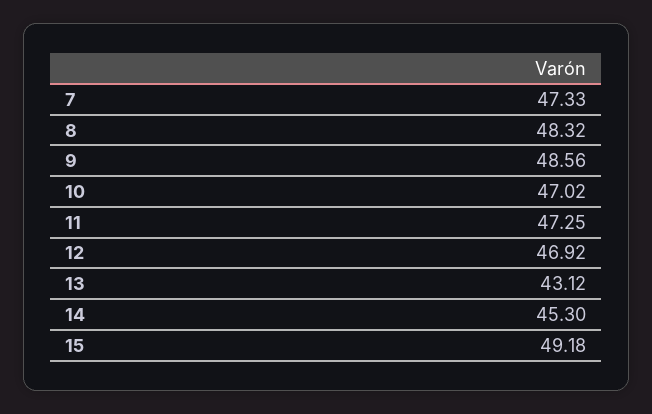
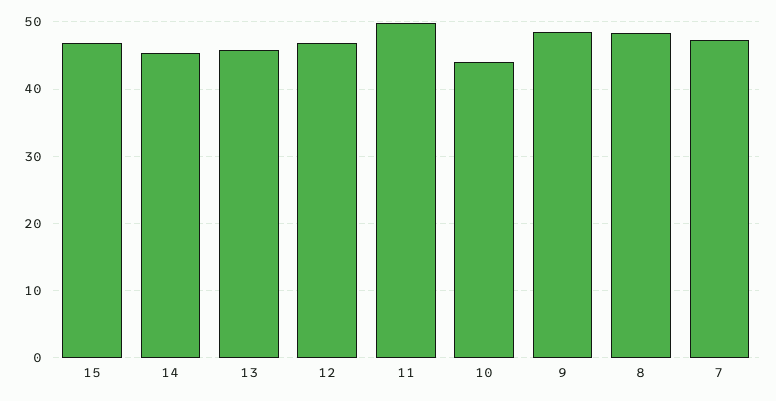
  {
    "7": 47.33,
    "8": 48.32,
    "9": 48.56,
-   "10": 47.02,
+   "10": 44,
-   "11": 47.25,
+   "11": 50,
    "12": 46.92,
-   "13": 43.12,
+   "13": 46,
    "14": 45.3,
-   "15": 49.18
+   "15": 47
  }

